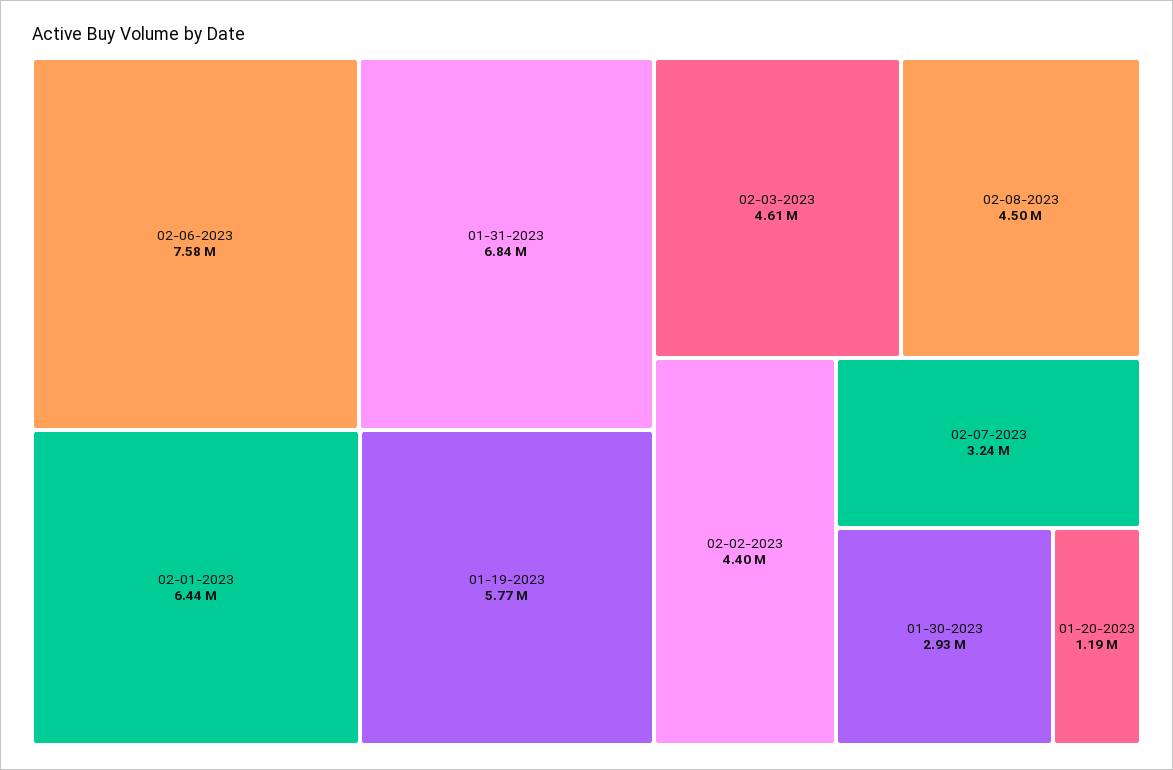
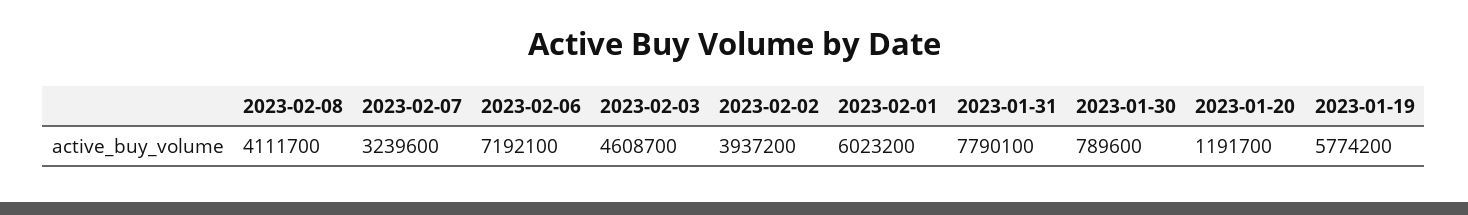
  {
-   "02-06-2023": 7580000,
+   "02-06-2023": 7192100,
-   "01-31-2023": 6840000,
+   "01-31-2023": 7790100,
-   "02-01-2023": 6440000,
+   "02-01-2023": 6023200,
    "01-19-2023": 5774200,
    "02-03-2023": 4608700,
-   "02-08-2023": 4500000,
+   "02-08-2023": 4111700,
-   "02-02-2023": 4400000,
+   "02-02-2023": 3937200,
    "02-07-2023": 3239600,
-   "01-30-2023": 2930000,
+   "01-30-2023": 789600,
    "01-20-2023": 1191700
  }

